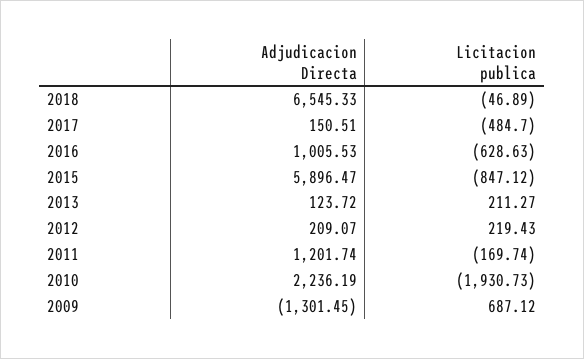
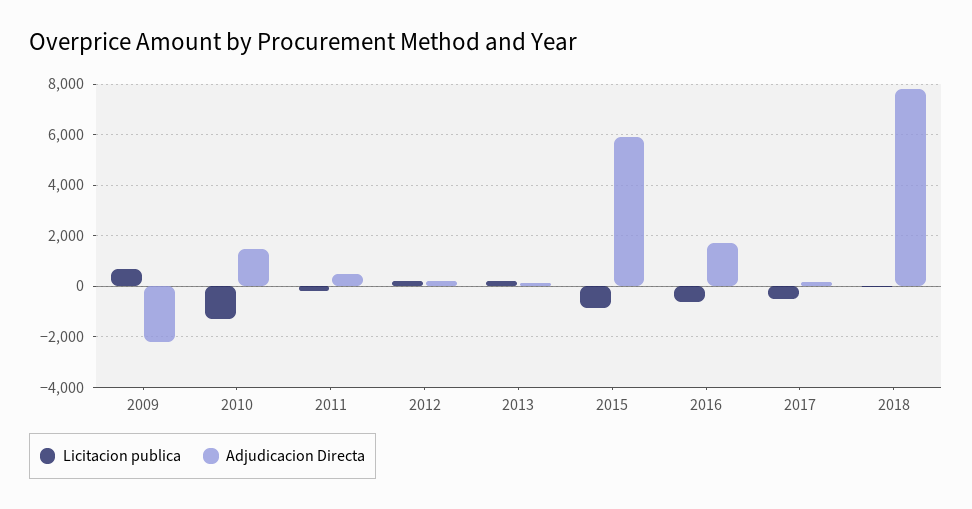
  {
    "Adjudicacion Directa": {
-     "2018": 6545.33,
+     "2018": 7750,
      "2017": 150.51,
-     "2016": 1005.53,
+     "2016": 1750,
      "2015": 5896.47,
      "2013": 123.72,
      "2012": 209.07,
-     "2011": 1201.74,
+     "2011": 500,
-     "2010": 2236.19,
+     "2010": 1500,
-     "2009": -1301.45
+     "2009": -2250
    },
    "Licitacion publica": {
      "2018": -46.89,
      "2017": -484.7,
      "2016": -628.63,
      "2015": -847.12,
      "2013": 211.27,
      "2012": 219.43,
      "2011": -169.74,
-     "2010": -1930.73,
+     "2010": -1250,
      "2009": 687.12
    }
  }

